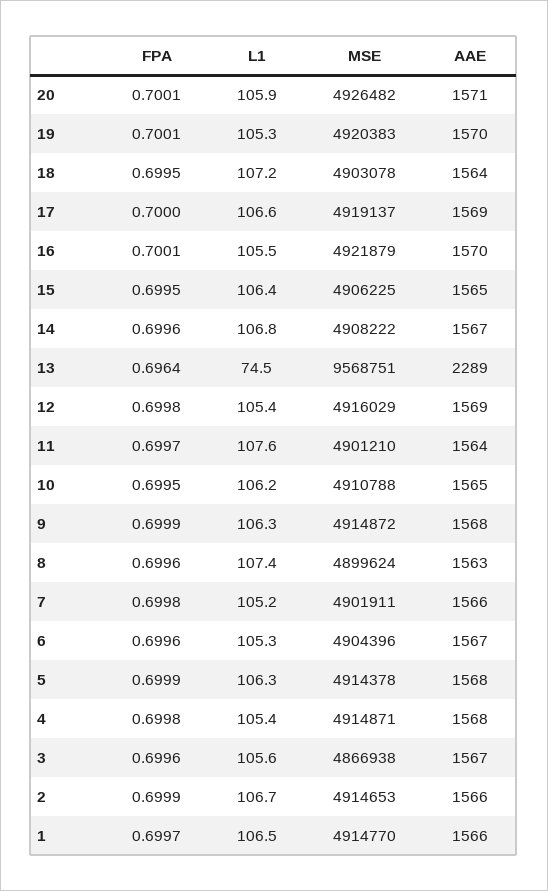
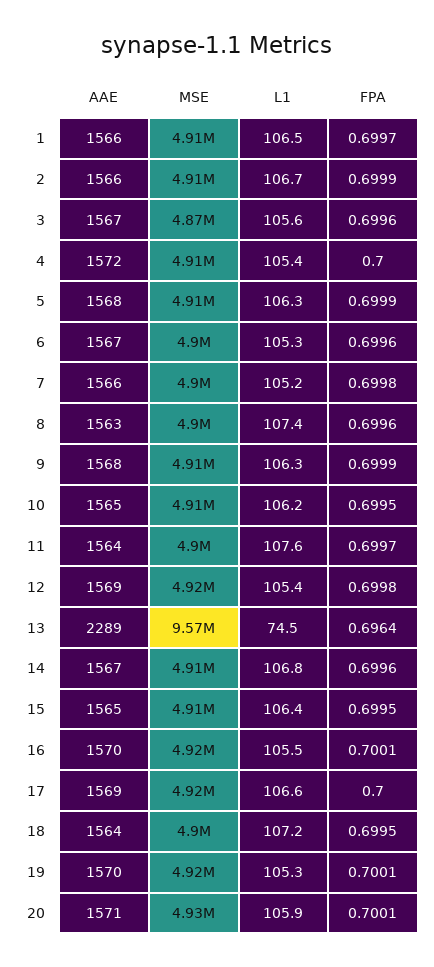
  {
    "FPA": {
      "20": 0.7001,
      "19": 0.7001,
      "18": 0.6995,
      "17": 0.7,
      "16": 0.7001,
      "15": 0.6995,
      "14": 0.6996,
      "13": 0.6964,
      "12": 0.6998,
      "11": 0.6997,
      "10": 0.6995,
      "9": 0.6999,
      "8": 0.6996,
      "7": 0.6998,
      "6": 0.6996,
      "5": 0.6999,
-     "4": 0.6998,
+     "4": 0.7,
      "3": 0.6996,
      "2": 0.6999,
      "1": 0.6997
    },
    "L1": {
      "20": 105.9,
      "19": 105.3,
      "18": 107.2,
      "17": 106.6,
      "16": 105.5,
      "15": 106.4,
      "14": 106.8,
      "13": 74.5,
      "12": 105.4,
      "11": 107.6,
      "10": 106.2,
      "9": 106.3,
      "8": 107.4,
      "7": 105.2,
      "6": 105.3,
      "5": 106.3,
      "4": 105.4,
      "3": 105.6,
      "2": 106.7,
      "1": 106.5
    },
    "MSE": {
      "20": 4926482,
      "19": 4920383,
      "18": 4903078,
      "17": 4919137,
      "16": 4921879,
      "15": 4906225,
      "14": 4908222,
      "13": 9568751,
      "12": 4916029,
      "11": 4901210,
      "10": 4910788,
      "9": 4914872,
      "8": 4899624,
      "7": 4901911,
      "6": 4904396,
      "5": 4914378,
      "4": 4914871,
      "3": 4866938,
      "2": 4914653,
      "1": 4914770
    },
    "AAE": {
      "20": 1571,
      "19": 1570,
      "18": 1564,
      "17": 1569,
      "16": 1570,
      "15": 1565,
      "14": 1567,
      "13": 2289,
      "12": 1569,
      "11": 1564,
      "10": 1565,
      "9": 1568,
      "8": 1563,
      "7": 1566,
      "6": 1567,
      "5": 1568,
-     "4": 1568,
+     "4": 1572,
      "3": 1567,
      "2": 1566,
      "1": 1566
    }
  }

